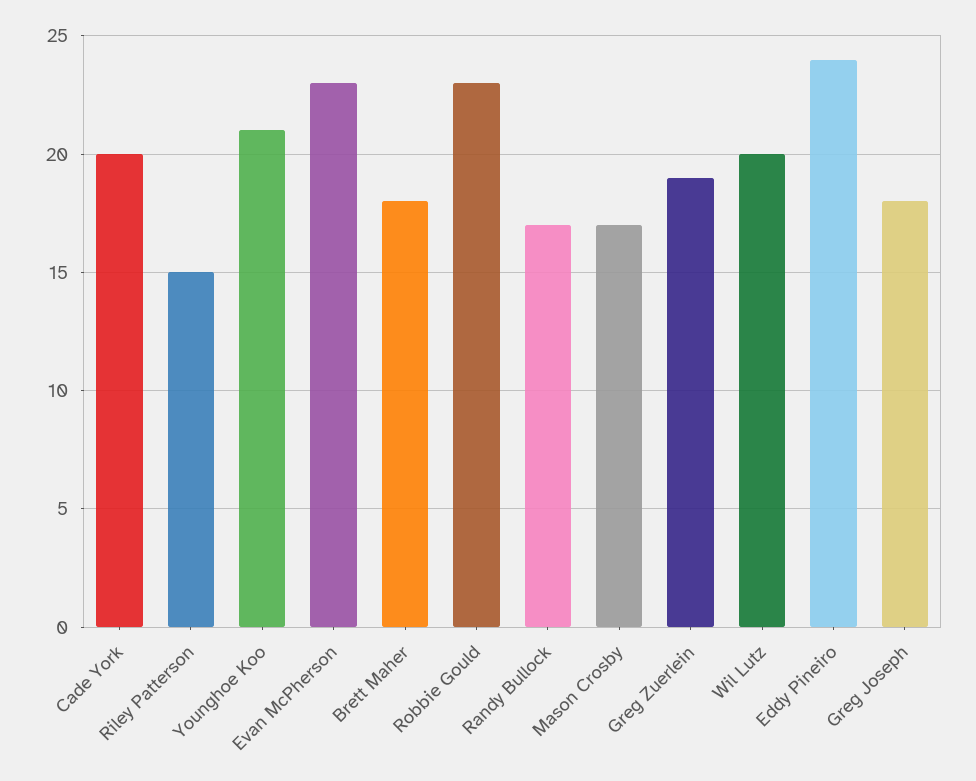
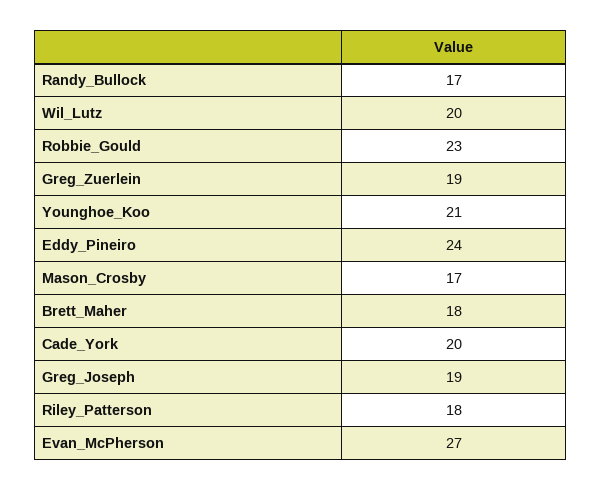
  {
    "Cade York": 20,
-   "Riley Patterson": 15,
+   "Riley Patterson": 18,
    "Younghoe Koo": 21,
-   "Evan McPherson": 23,
+   "Evan McPherson": 27,
    "Brett Maher": 18,
    "Robbie Gould": 23,
    "Randy Bullock": 17,
    "Mason Crosby": 17,
    "Greg Zuerlein": 19,
    "Wil Lutz": 20,
    "Eddy Pineiro": 24,
-   "Greg Joseph": 18
+   "Greg Joseph": 19
  }

